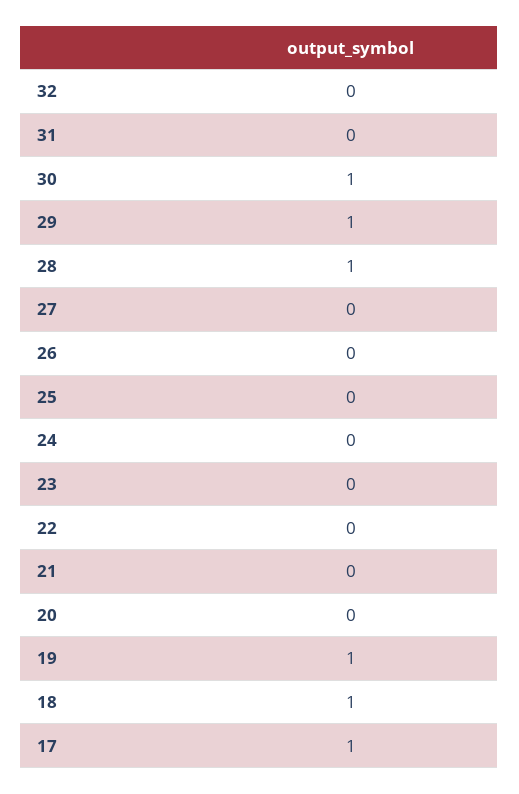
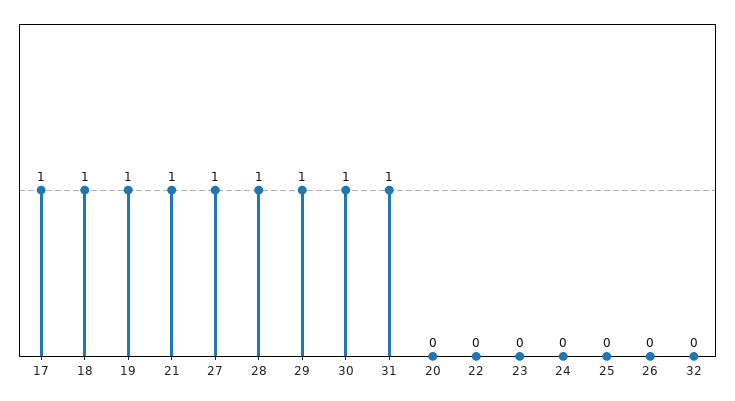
  {
    "32": 0,
-   "31": 0,
+   "31": 1,
    "30": 1,
    "29": 1,
    "28": 1,
-   "27": 0,
+   "27": 1,
    "26": 0,
    "25": 0,
    "24": 0,
    "23": 0,
    "22": 0,
-   "21": 0,
+   "21": 1,
    "20": 0,
    "19": 1,
    "18": 1,
    "17": 1
  }

